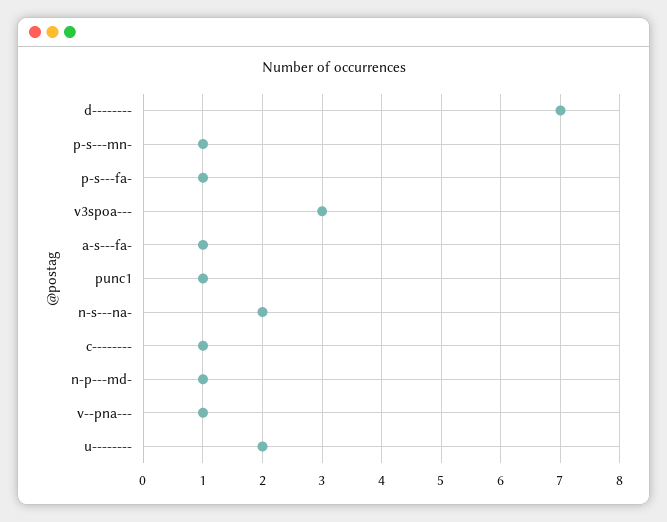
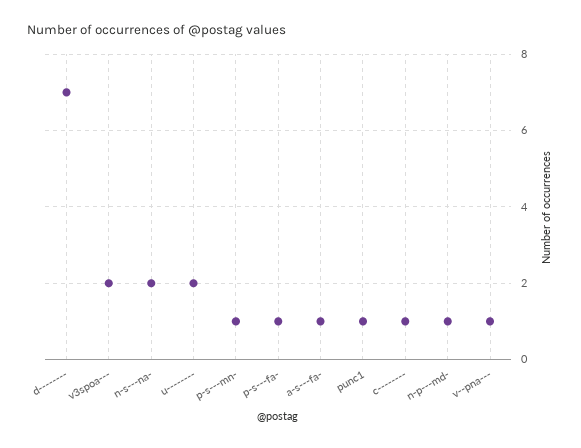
  {
    "d--------": 7,
    "p-s---mn-": 1,
    "p-s---fa-": 1,
-   "v3spoa---": 3,
+   "v3spoa---": 2,
    "a-s---fa-": 1,
    "punc1": 1,
    "n-s---na-": 2,
    "c--------": 1,
    "n-p---md-": 1,
    "v--pna---": 1,
    "u--------": 2
  }

